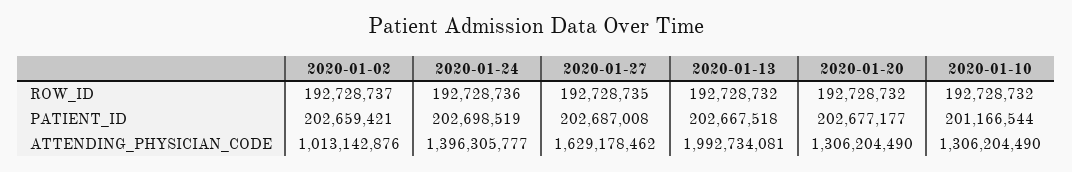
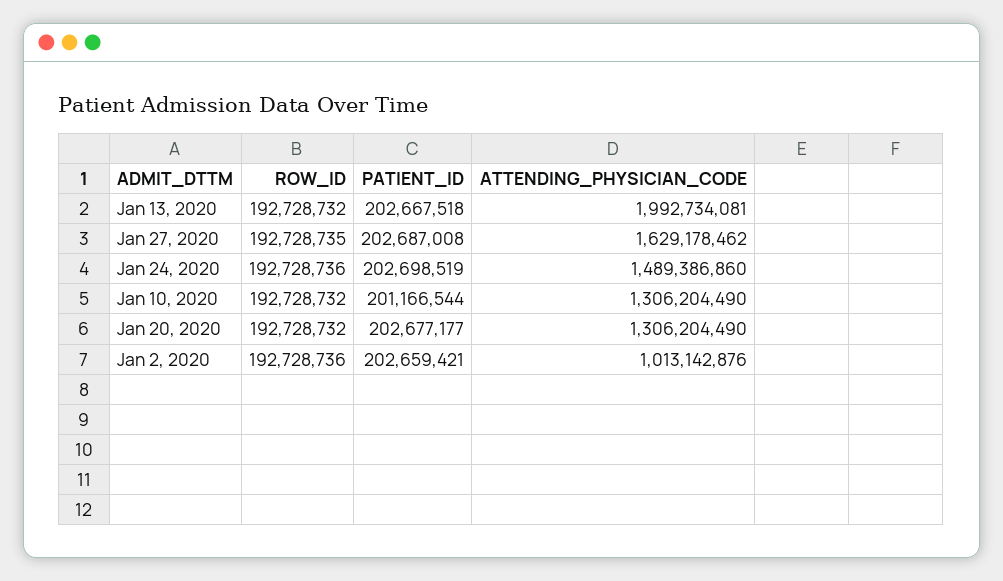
  {
    "2020-01-02": {
-     "ROW_ID": 192728737,
+     "ROW_ID": 192728736,
      "PATIENT_ID": 202659421,
      "ATTENDING_PHYSICIAN_CODE": 1013142876
    },
    "2020-01-24": {
      "ROW_ID": 192728736,
      "PATIENT_ID": 202698519,
-     "ATTENDING_PHYSICIAN_CODE": 1396305777
+     "ATTENDING_PHYSICIAN_CODE": 1489386860
    },
    "2020-01-27": {
      "ROW_ID": 192728735,
      "PATIENT_ID": 202687008,
      "ATTENDING_PHYSICIAN_CODE": 1629178462
    },
    "2020-01-13": {
      "ROW_ID": 192728732,
      "PATIENT_ID": 202667518,
      "ATTENDING_PHYSICIAN_CODE": 1992734081
    },
    "2020-01-20": {
      "ROW_ID": 192728732,
      "PATIENT_ID": 202677177,
      "ATTENDING_PHYSICIAN_CODE": 1306204490
    },
    "2020-01-10": {
      "ROW_ID": 192728732,
      "PATIENT_ID": 201166544,
      "ATTENDING_PHYSICIAN_CODE": 1306204490
    }
  }

